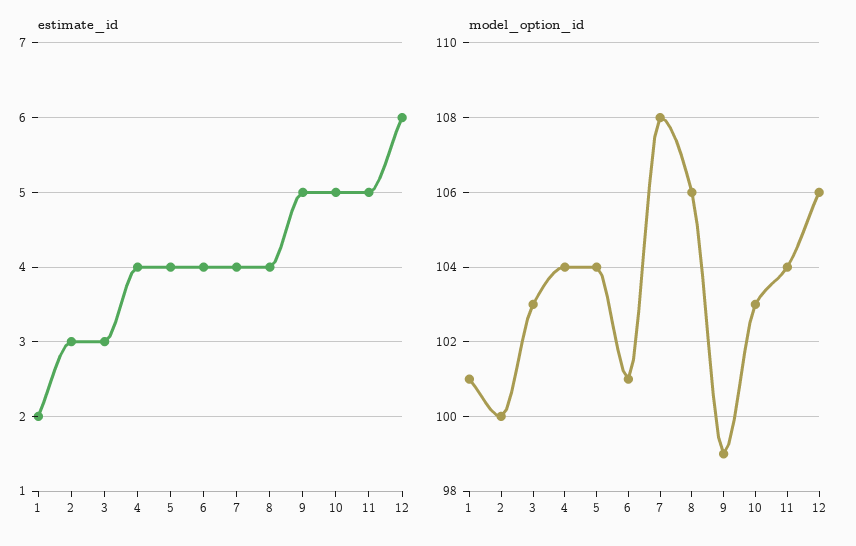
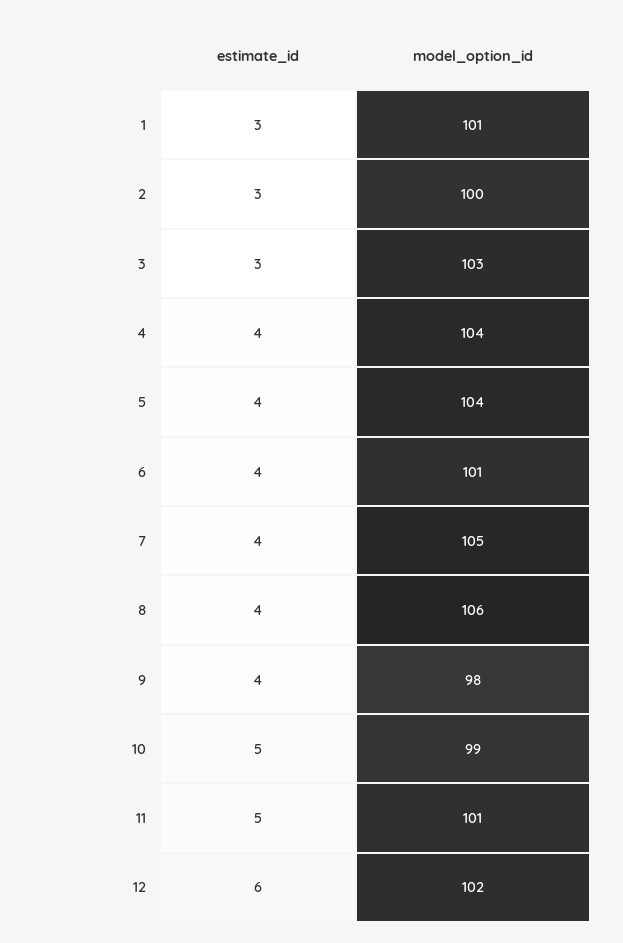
  {
    "estimate_id": {
-     "1": 2,
+     "1": 3,
      "2": 3,
      "3": 3,
      "4": 4,
      "5": 4,
      "6": 4,
      "7": 4,
      "8": 4,
-     "9": 5,
+     "9": 4,
      "10": 5,
      "11": 5,
      "12": 6
    },
    "model_option_id": {
      "1": 101,
      "2": 100,
      "3": 103,
      "4": 104,
      "5": 104,
      "6": 101,
-     "7": 108,
+     "7": 105,
      "8": 106,
-     "9": 99,
+     "9": 98,
-     "10": 103,
+     "10": 99,
-     "11": 104,
+     "11": 101,
-     "12": 106
+     "12": 102
    }
  }

